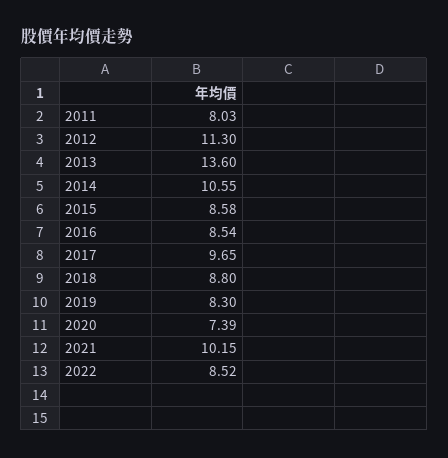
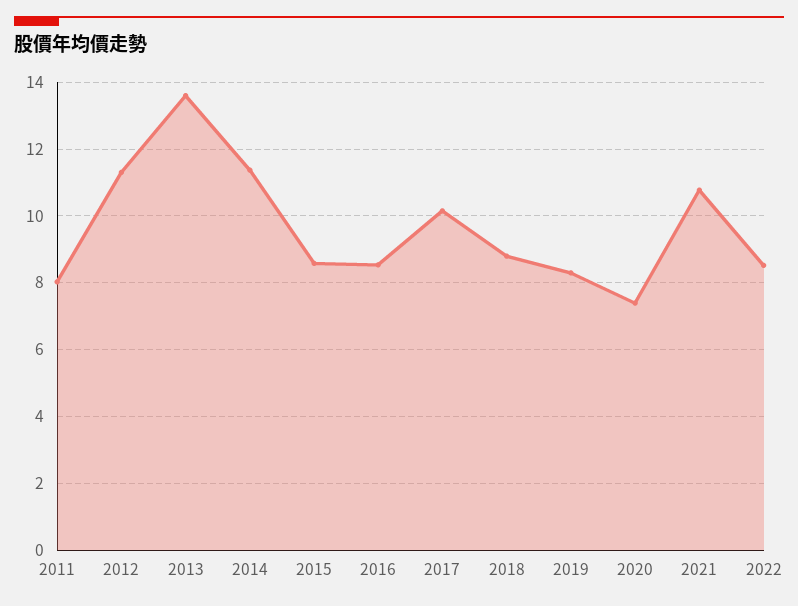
  {
    "2011": 8.03,
    "2012": 11.3,
    "2013": 13.6,
-   "2014": 10.55,
+   "2014": 11.4,
    "2015": 8.58,
    "2016": 8.54,
-   "2017": 9.65,
+   "2017": 10.2,
    "2018": 8.8,
    "2019": 8.3,
    "2020": 7.39,
-   "2021": 10.15,
+   "2021": 10.8,
    "2022": 8.52
  }

